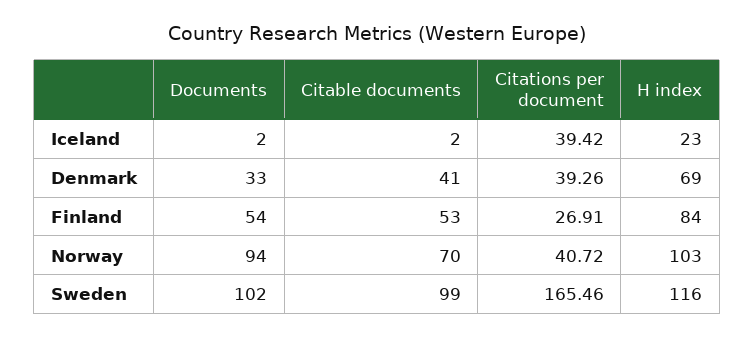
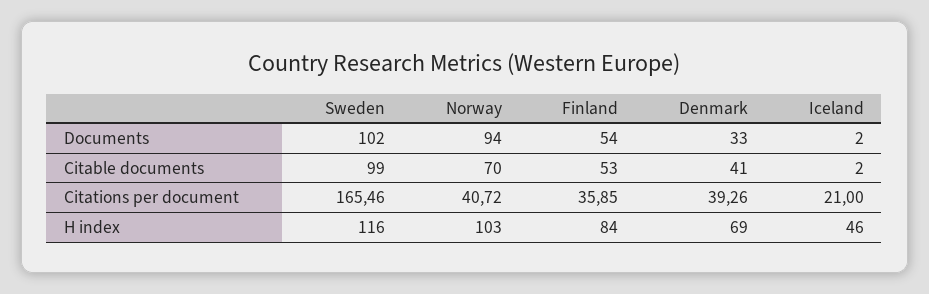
  {
    "Documents": {
      "Iceland": 2,
      "Denmark": 33,
      "Finland": 54,
      "Norway": 94,
      "Sweden": 102
    },
    "Citable documents": {
      "Iceland": 2,
      "Denmark": 41,
      "Finland": 53,
      "Norway": 70,
      "Sweden": 99
    },
    "Citations per document": {
-     "Iceland": 39.42,
+     "Iceland": 21,
      "Denmark": 39.26,
-     "Finland": 26.91,
+     "Finland": 35.85,
      "Norway": 40.72,
      "Sweden": 165.46
    },
    "H index": {
-     "Iceland": 23,
+     "Iceland": 46,
      "Denmark": 69,
      "Finland": 84,
      "Norway": 103,
      "Sweden": 116
    }
  }

